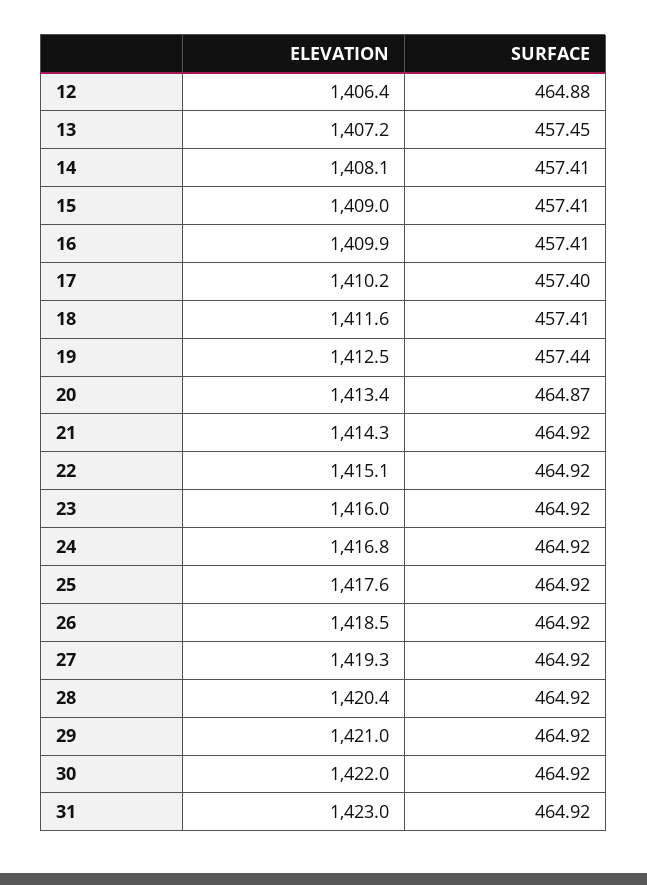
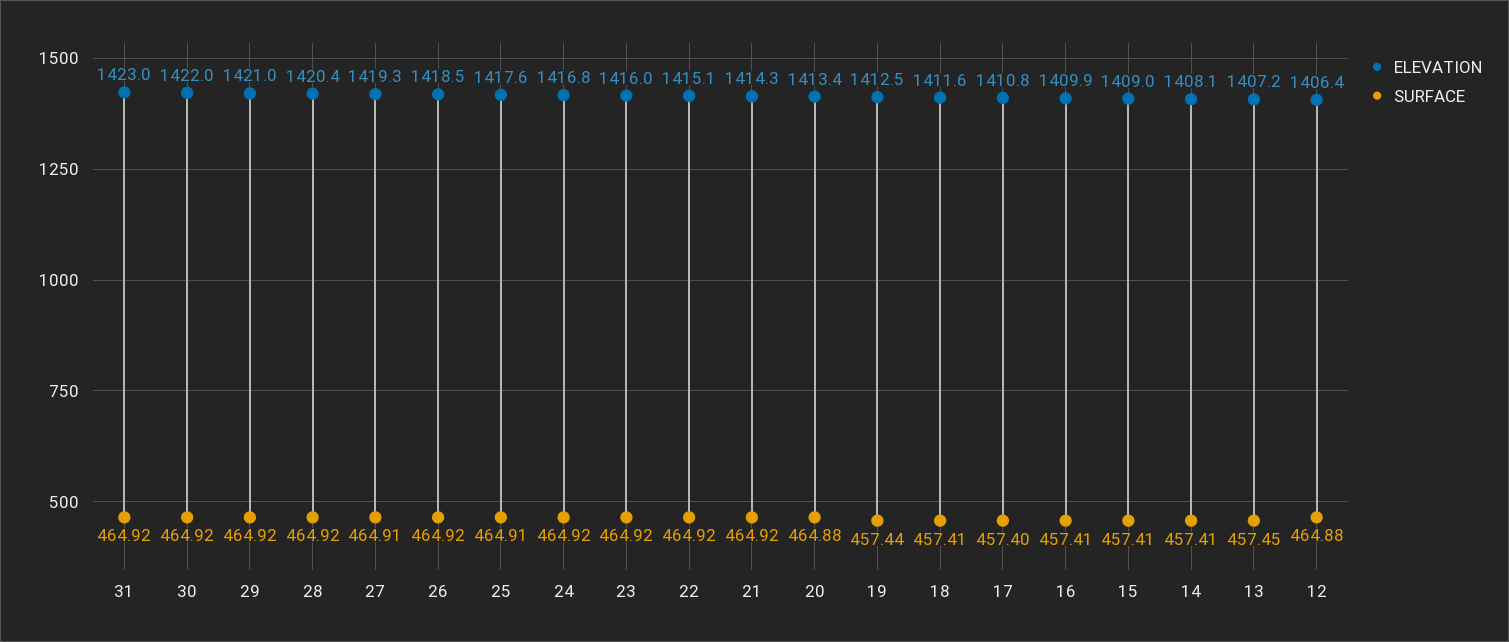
  {
    "ELEVATION": {
      "12": 1406.4,
      "13": 1407.2,
      "14": 1408.1,
      "15": 1409,
      "16": 1409.9,
-     "17": 1410.2,
+     "17": 1410.8,
      "18": 1411.6,
      "19": 1412.5,
      "20": 1413.4,
      "21": 1414.3,
      "22": 1415.1,
      "23": 1416,
      "24": 1416.8,
      "25": 1417.6,
      "26": 1418.5,
      "27": 1419.3,
      "28": 1420.4,
      "29": 1421,
      "30": 1422,
      "31": 1423
    },
    "SURFACE": {
      "12": 464.88,
      "13": 457.45,
      "14": 457.41,
      "15": 457.41,
      "16": 457.41,
      "17": 457.4,
      "18": 457.41,
      "19": 457.44,
-     "20": 464.87,
+     "20": 464.88,
      "21": 464.92,
      "22": 464.92,
      "23": 464.92,
      "24": 464.92,
-     "25": 464.92,
+     "25": 464.91,
      "26": 464.92,
-     "27": 464.92,
+     "27": 464.91,
      "28": 464.92,
      "29": 464.92,
      "30": 464.92,
      "31": 464.92
    }
  }

